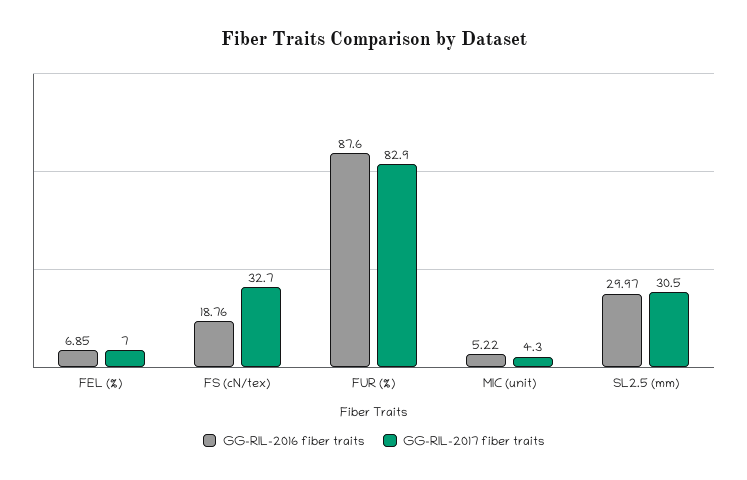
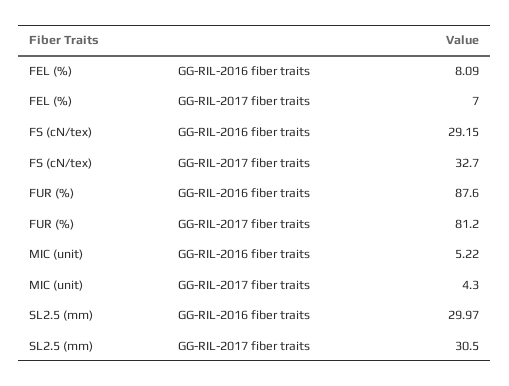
  {
    "GG-RIL-2016 fiber traits": {
-     "FEL (%)": 6.85,
+     "FEL (%)": 8.09,
-     "FS (cN/tex)": 18.76,
+     "FS (cN/tex)": 29.15,
      "FUR (%)": 87.6,
      "MIC (unit)": 5.22,
      "SL2.5 (mm)": 29.97
    },
    "GG-RIL-2017 fiber traits": {
      "FEL (%)": 7,
      "FS (cN/tex)": 32.7,
-     "FUR (%)": 82.9,
+     "FUR (%)": 81.2,
      "MIC (unit)": 4.3,
      "SL2.5 (mm)": 30.5
    }
  }

